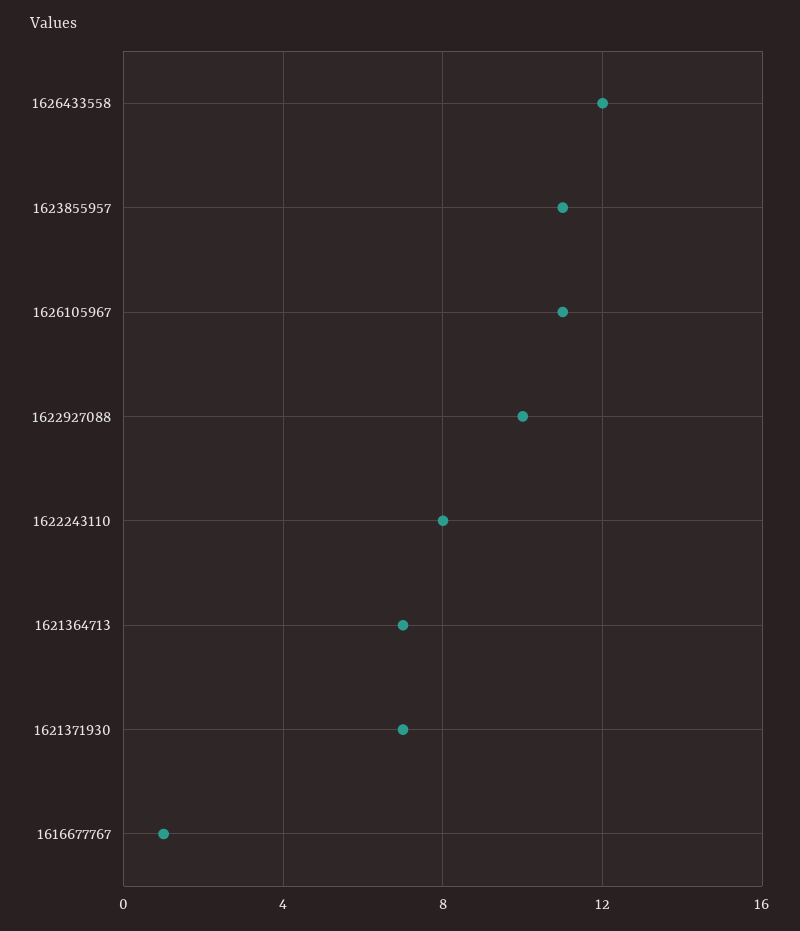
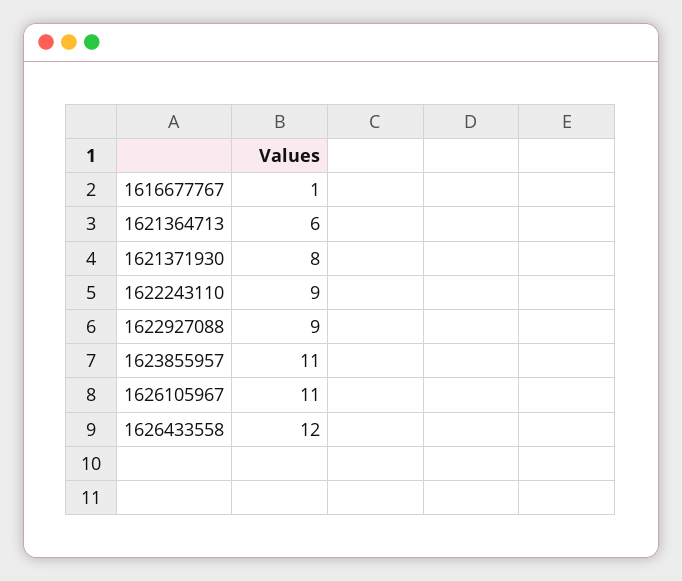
  {
    "1626433558": 12,
    "1623855957": 11,
    "1626105967": 11,
-   "1622927088": 10,
+   "1622927088": 9,
-   "1622243110": 8,
+   "1622243110": 9,
-   "1621364713": 7,
+   "1621364713": 6,
-   "1621371930": 7,
+   "1621371930": 8,
    "1616677767": 1
  }

